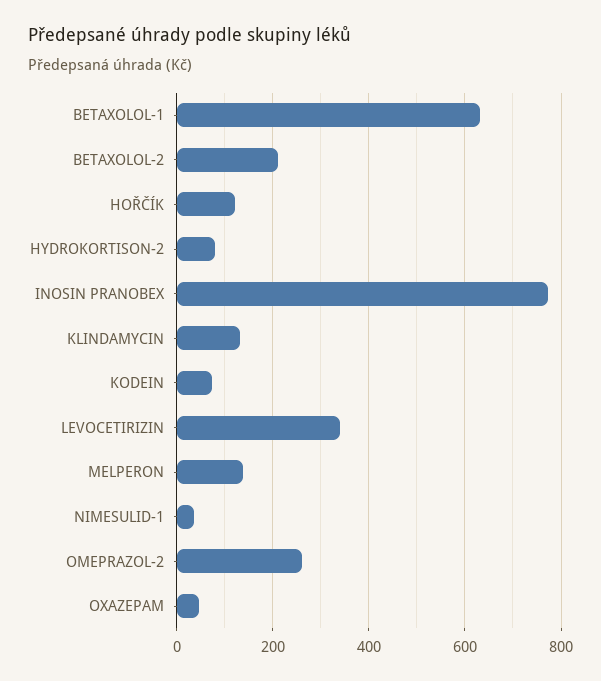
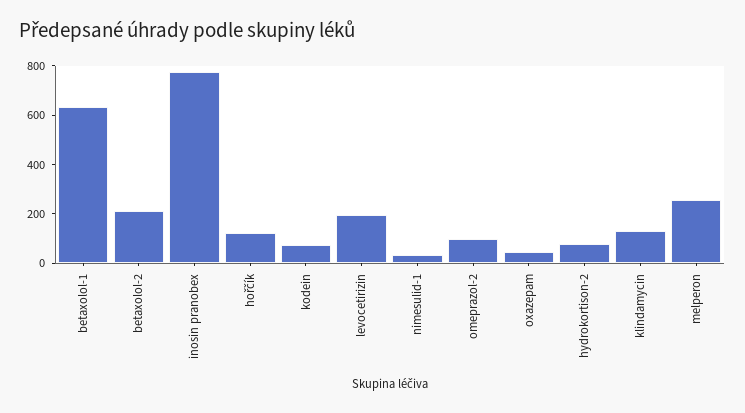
  {
    "BETAXOLOL-1": 640,
    "BETAXOLOL-2": 220,
    "HOŘČÍK": 120,
    "HYDROKORTISON-2": 80,
    "INOSIN PRANOBEX": 780,
    "KLINDAMYCIN": 140,
    "KODEIN": 80,
-   "LEVOCETIRIZIN": 340,
+   "LEVOCETIRIZIN": 200,
-   "MELPERON": 140,
+   "MELPERON": 250,
    "NIMESULID-1": 40,
-   "OMEPRAZOL-2": 260,
+   "OMEPRAZOL-2": 100,
    "OXAZEPAM": 40
  }

